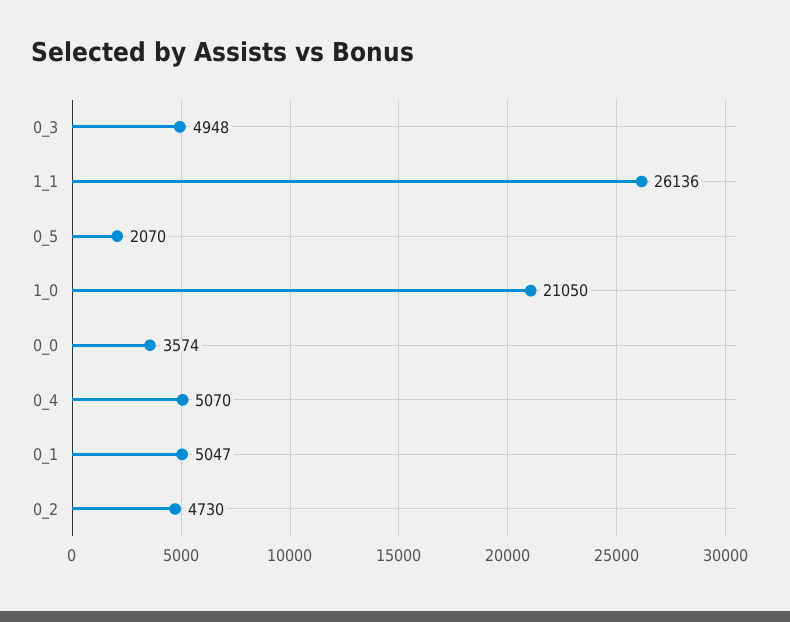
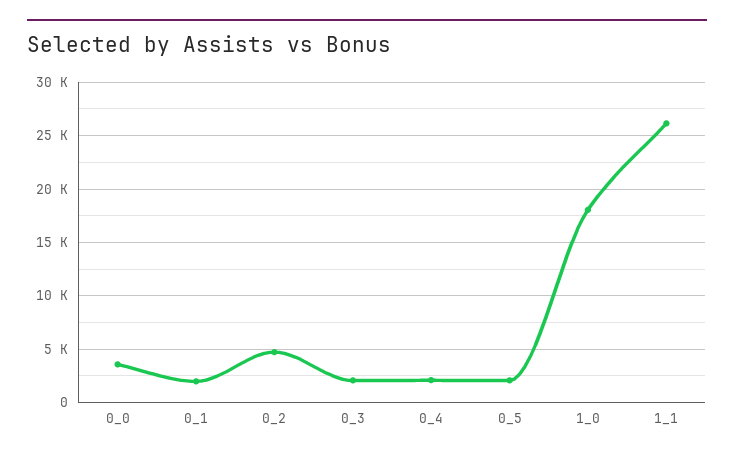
  {
-   "0_3": 4948,
+   "0_3": 2000,
    "1_1": 26136,
    "0_5": 2070,
-   "1_0": 21050,
+   "1_0": 18000,
    "0_0": 3574,
-   "0_4": 5070,
+   "0_4": 2000,
-   "0_1": 5047,
+   "0_1": 2000,
    "0_2": 4730
  }

